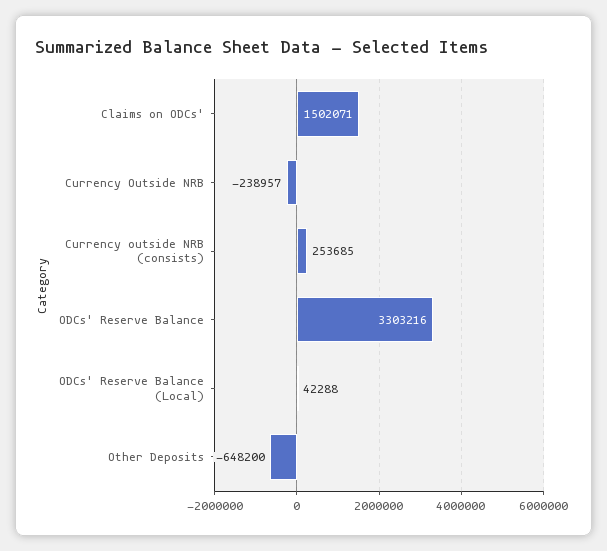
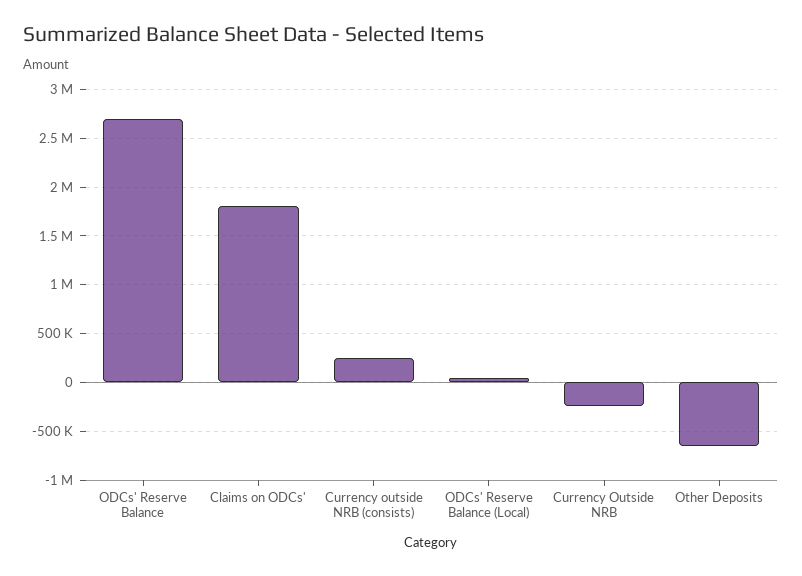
  {
-   "Claims on ODCs'": 1502071,
+   "Claims on ODCs'": 1800000,
    "Currency Outside NRB": -238957,
    "Currency outside NRB (consists)": 253685,
-   "ODCs' Reserve Balance": 3303216,
+   "ODCs' Reserve Balance": 2700000,
    "ODCs' Reserve Balance (Local)": 42288,
    "Other Deposits": -648200
  }

